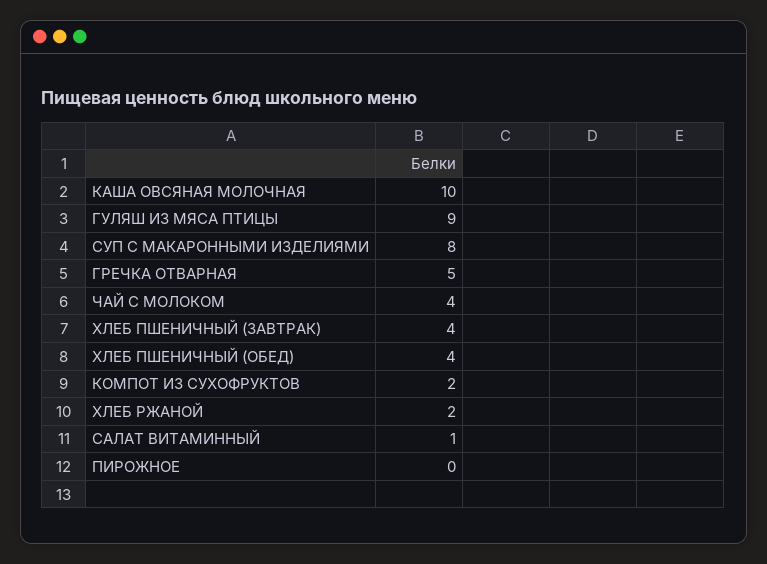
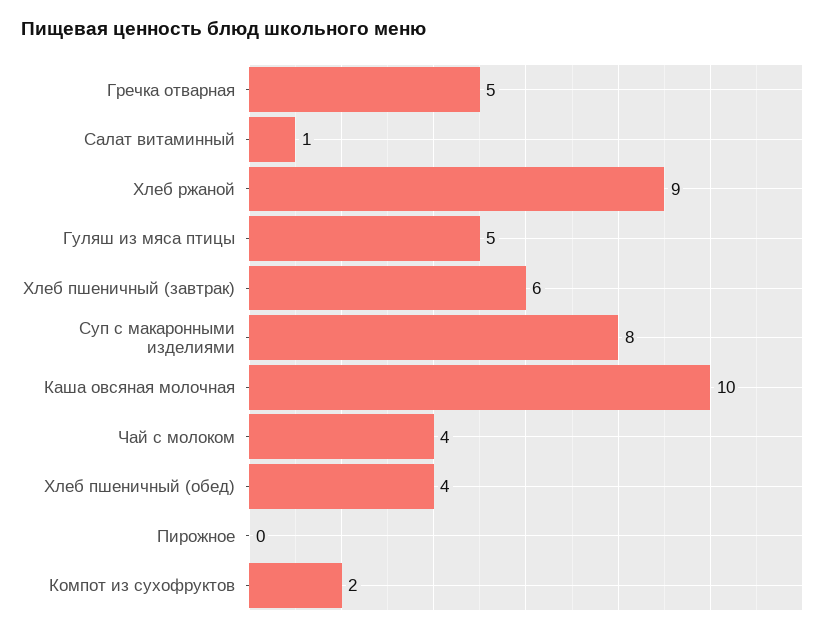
  {
    "КАША ОВСЯНАЯ МОЛОЧНАЯ": 10,
-   "ГУЛЯШ ИЗ МЯСА ПТИЦЫ": 9,
+   "ГУЛЯШ ИЗ МЯСА ПТИЦЫ": 5,
    "СУП С МАКАРОННЫМИ ИЗДЕЛИЯМИ": 8,
    "ГРЕЧКА ОТВАРНАЯ": 5,
    "ЧАЙ С МОЛОКОМ": 4,
-   "ХЛЕБ ПШЕНИЧНЫЙ (ЗАВТРАК)": 4,
+   "ХЛЕБ ПШЕНИЧНЫЙ (ЗАВТРАК)": 6,
    "ХЛЕБ ПШЕНИЧНЫЙ (ОБЕД)": 4,
    "КОМПОТ ИЗ СУХОФРУКТОВ": 2,
-   "ХЛЕБ РЖАНОЙ": 2,
+   "ХЛЕБ РЖАНОЙ": 9,
    "САЛАТ ВИТАМИННЫЙ": 1,
    "ПИРОЖНОЕ": 0
  }

